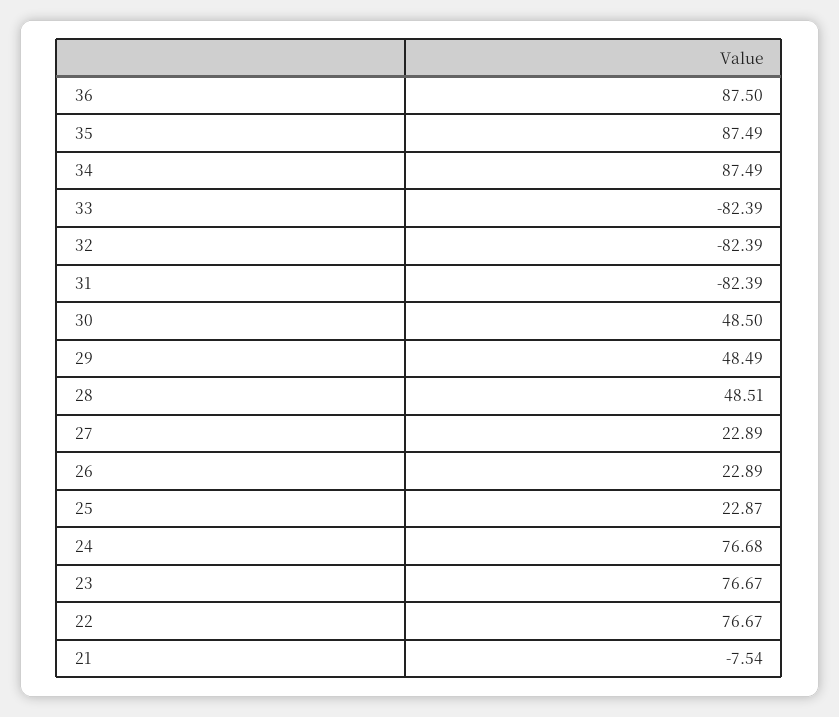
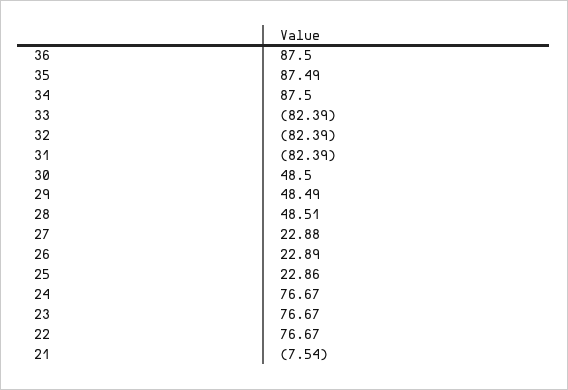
  {
    "36": 87.5,
    "35": 87.49,
-   "34": 87.49,
+   "34": 87.5,
    "33": -82.39,
    "32": -82.39,
    "31": -82.39,
    "30": 48.5,
    "29": 48.49,
    "28": 48.51,
-   "27": 22.89,
+   "27": 22.88,
    "26": 22.89,
-   "25": 22.87,
+   "25": 22.86,
-   "24": 76.68,
+   "24": 76.67,
    "23": 76.67,
    "22": 76.67,
    "21": -7.54
  }

